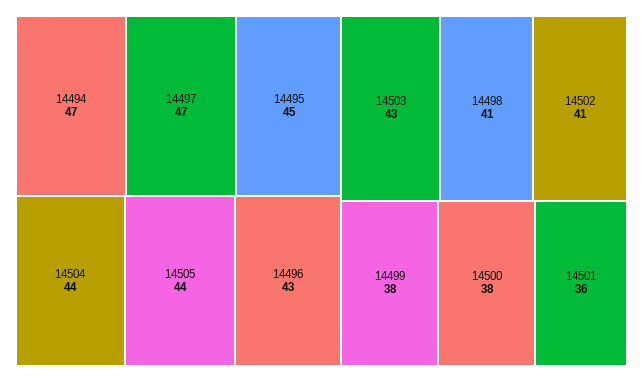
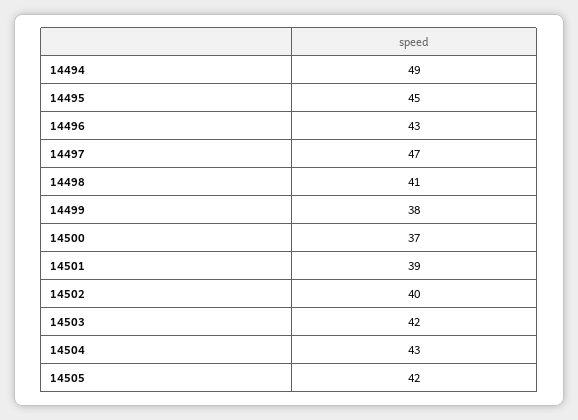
  {
-   "14494": 47,
+   "14494": 49,
    "14497": 47,
    "14495": 45,
-   "14504": 44,
+   "14504": 43,
-   "14505": 44,
+   "14505": 42,
    "14496": 43,
-   "14503": 43,
+   "14503": 42,
    "14498": 41,
-   "14502": 41,
+   "14502": 40,
    "14499": 38,
-   "14500": 38,
+   "14500": 37,
-   "14501": 36
+   "14501": 39
  }

